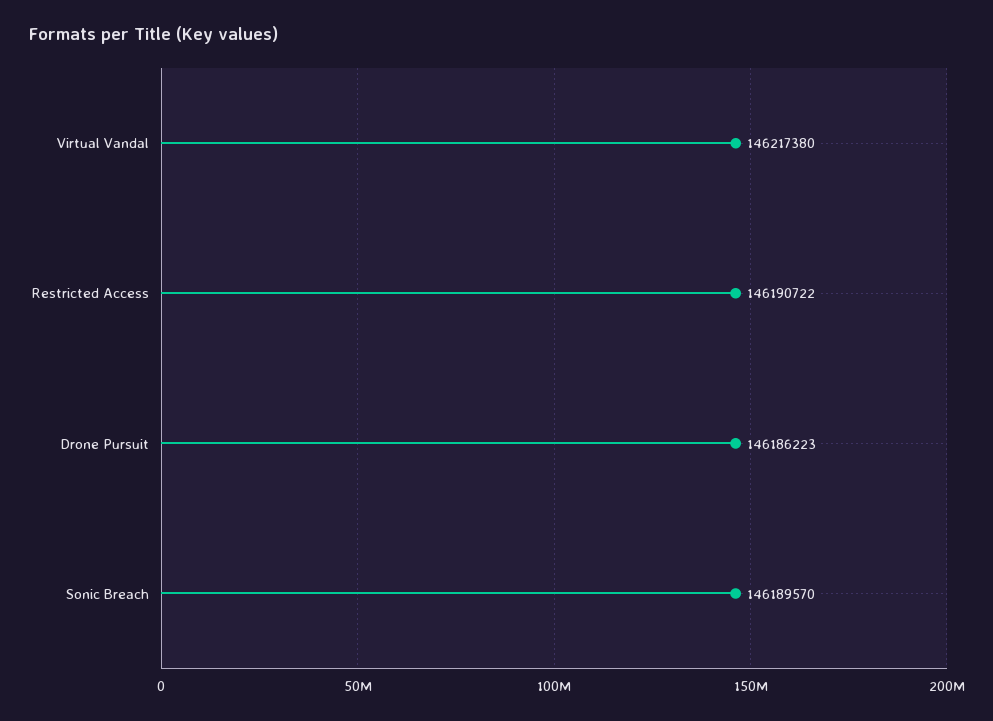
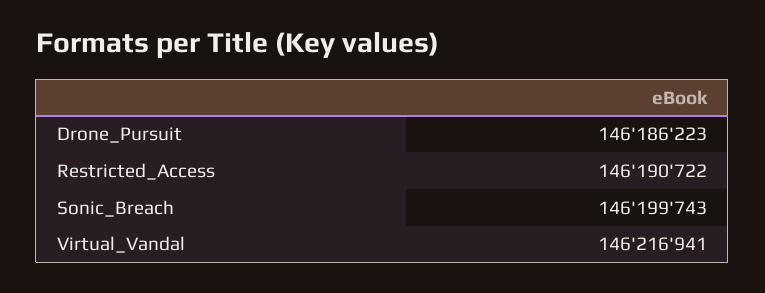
  {
-   "Virtual Vandal": 146217380,
+   "Virtual Vandal": 146216941,
    "Restricted Access": 146190722,
    "Drone Pursuit": 146186223,
-   "Sonic Breach": 146189570
+   "Sonic Breach": 146199743
  }

